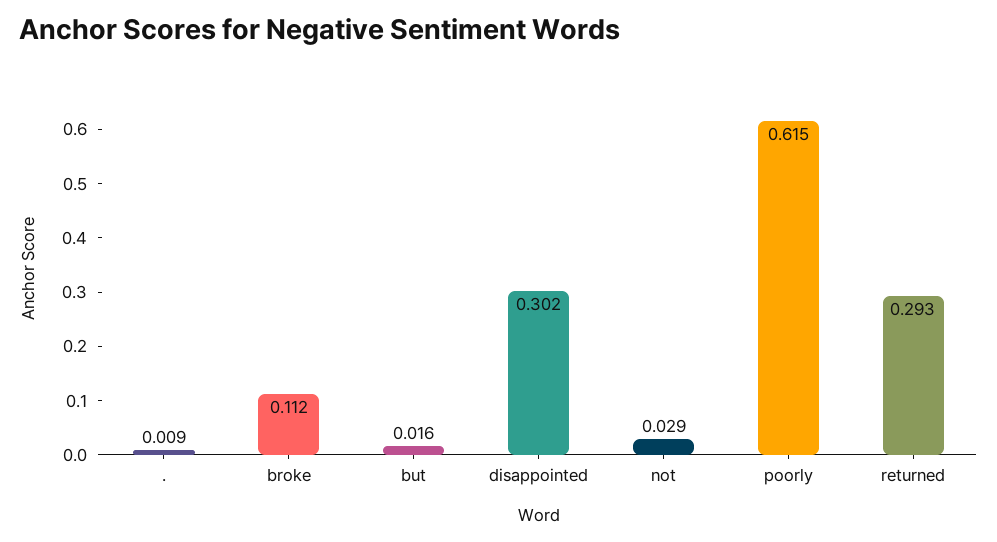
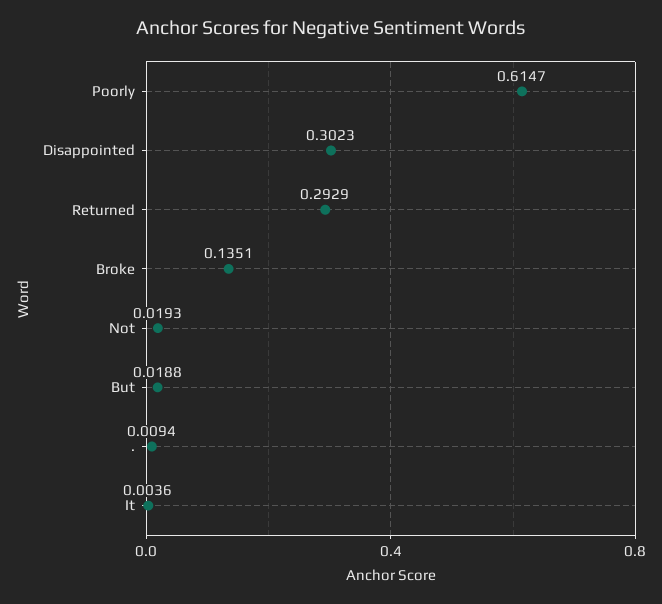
  {
    ".": 0.0094,
-   "broke": 0.112,
+   "broke": 0.1351,
-   "but": 0.016,
+   "but": 0.0188,
    "disappointed": 0.3023,
-   "not": 0.029,
+   "not": 0.0193,
    "poorly": 0.6147,
-   "returned": 0.2929
+   "returned": 0.2929,
+   "It": 0.0036
  }

